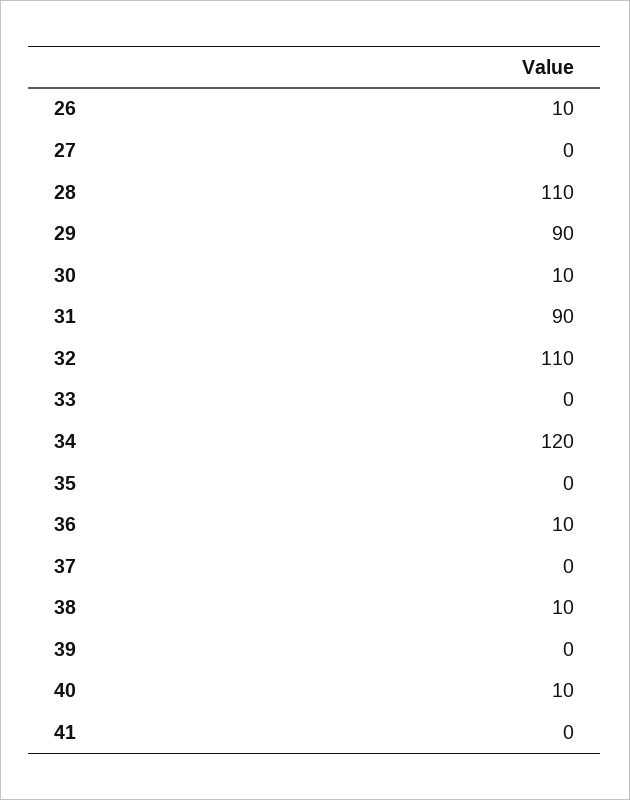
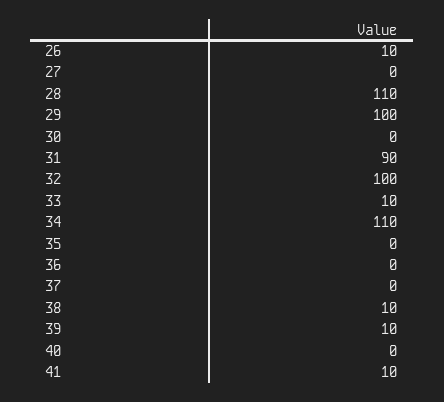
  {
    "26": 10,
    "27": 0,
    "28": 110,
-   "29": 90,
+   "29": 100,
-   "30": 10,
+   "30": 0,
    "31": 90,
-   "32": 110,
+   "32": 100,
-   "33": 0,
+   "33": 10,
-   "34": 120,
+   "34": 110,
    "35": 0,
-   "36": 10,
+   "36": 0,
    "37": 0,
    "38": 10,
-   "39": 0,
+   "39": 10,
-   "40": 10,
+   "40": 0,
-   "41": 0
+   "41": 10
  }

